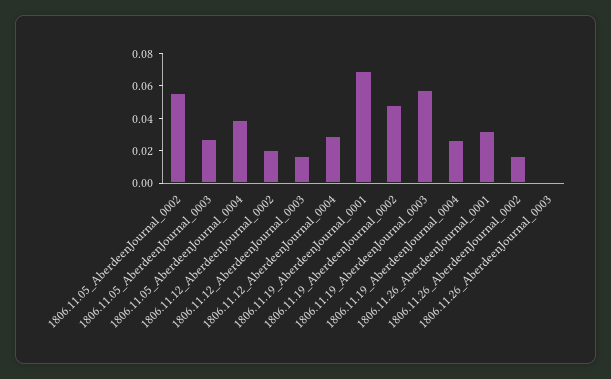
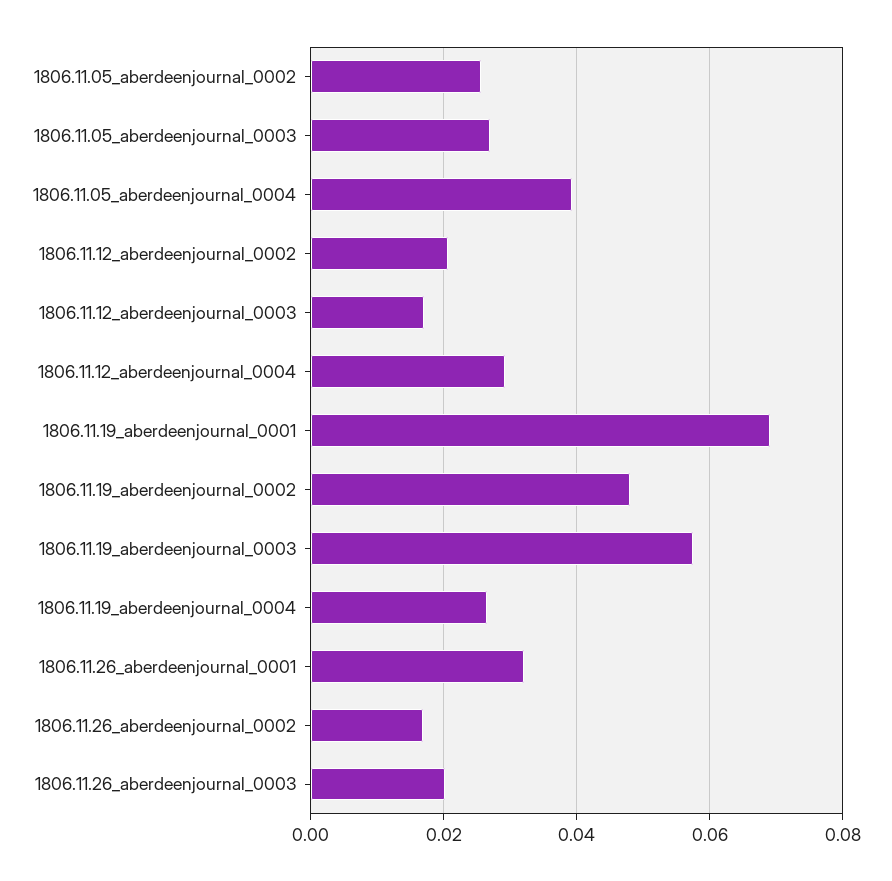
  {
-   "1806.11.05_AberdeenJournal_0002": 0.055,
+   "1806.11.05_AberdeenJournal_0002": 0.026,
    "1806.11.05_AberdeenJournal_0003": 0.028,
    "1806.11.05_AberdeenJournal_0004": 0.04,
    "1806.11.12_AberdeenJournal_0002": 0.02,
    "1806.11.12_AberdeenJournal_0003": 0.018,
    "1806.11.12_AberdeenJournal_0004": 0.03,
    "1806.11.19_AberdeenJournal_0001": 0.07,
    "1806.11.19_AberdeenJournal_0002": 0.048,
    "1806.11.19_AberdeenJournal_0003": 0.058,
    "1806.11.19_AberdeenJournal_0004": 0.026,
    "1806.11.26_AberdeenJournal_0001": 0.032,
    "1806.11.26_AberdeenJournal_0002": 0.016,
-   "1806.11.26_AberdeenJournal_0003": 0
+   "1806.11.26_AberdeenJournal_0003": 0.02
  }

